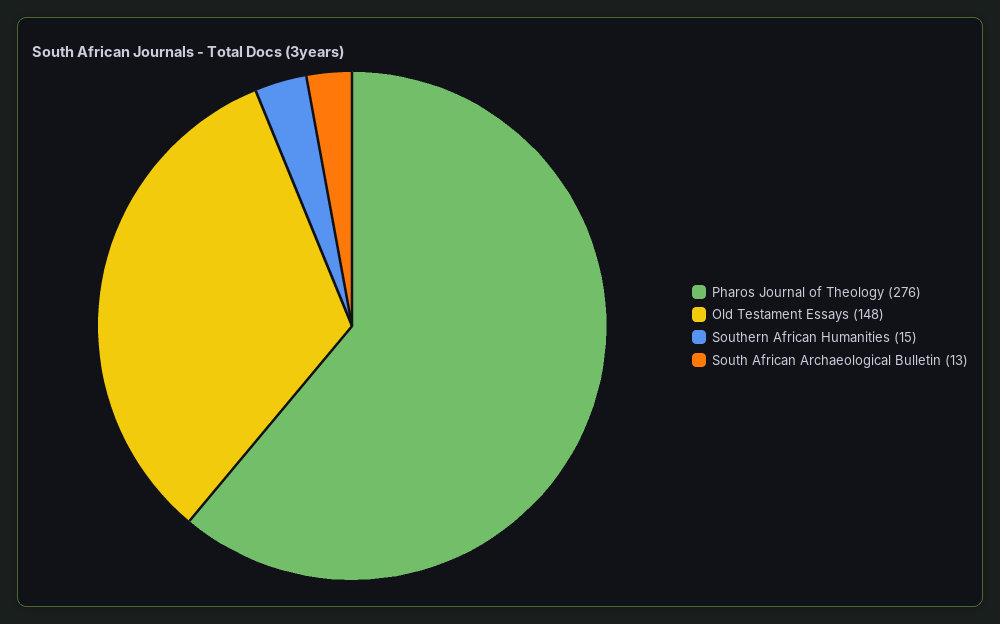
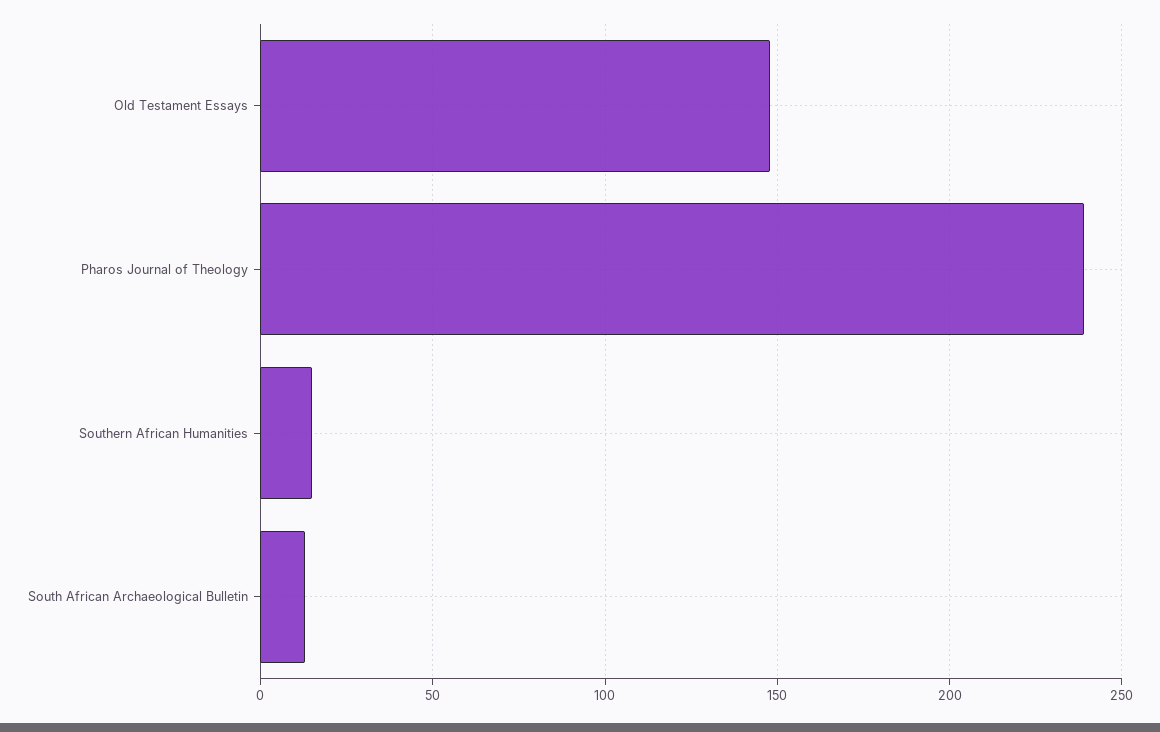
  {
-   "Pharos Journal of Theology": 276,
+   "Pharos Journal of Theology": 240,
    "Old Testament Essays": 148,
    "Southern African Humanities": 15,
    "South African Archaeological Bulletin": 13
  }

